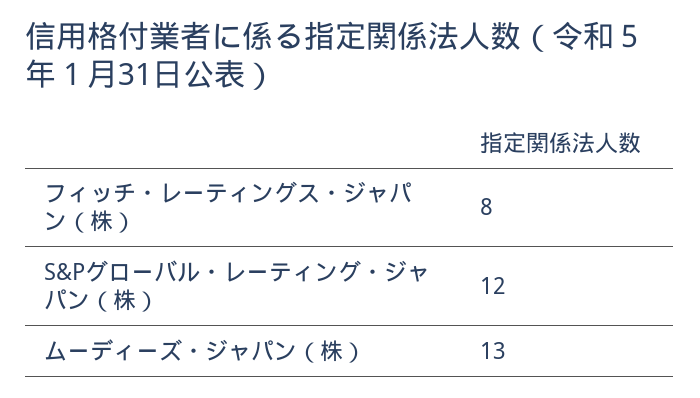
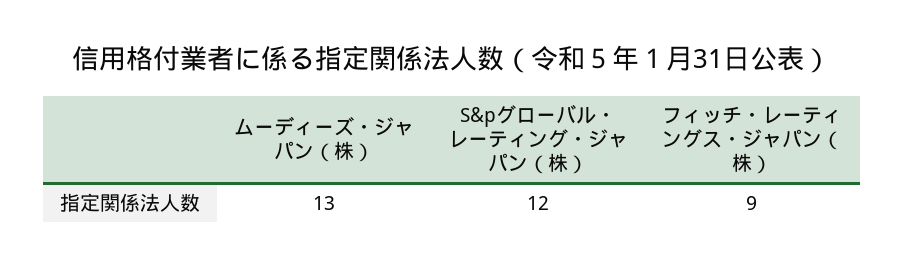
  {
-   "フィッチ・レーティングス・ジャパン（株）": 8,
+   "フィッチ・レーティングス・ジャパン（株）": 9,
    "S&Pグローバル・レーティング・ジャパン（株）": 12,
    "ムーディーズ・ジャパン（株）": 13
  }

